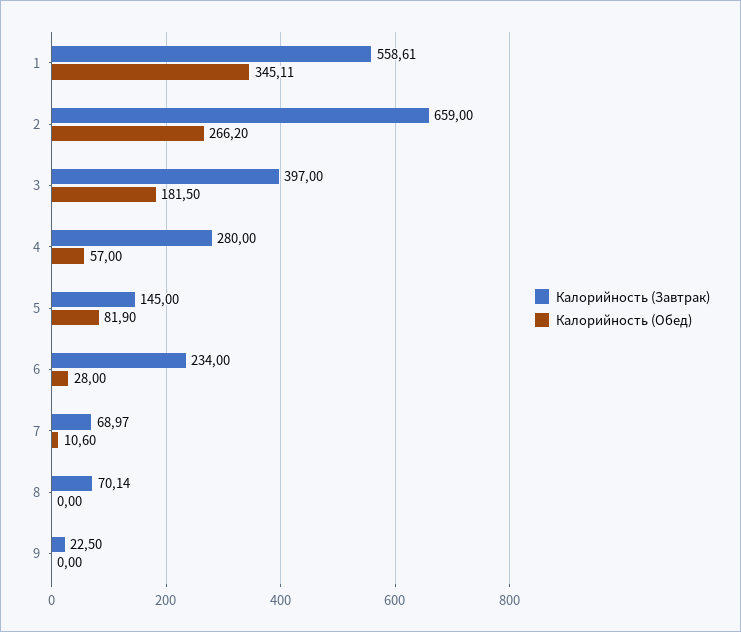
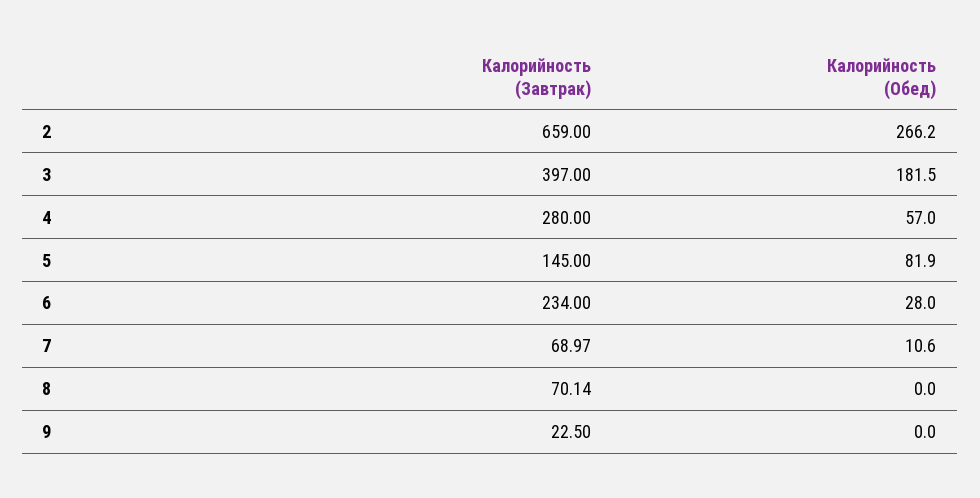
  {
    "Калорийность (Завтрак)": {
-     "1": 558.61,
      "2": 659,
      "3": 397,
      "4": 280,
      "5": 145,
      "6": 234,
      "7": 68.97,
      "8": 70.14,
      "9": 22.5
    },
    "Калорийность (Обед)": {
-     "1": 345.11,
      "2": 266.2,
      "3": 181.5,
      "4": 57,
      "5": 81.9,
      "6": 28,
      "7": 10.6,
      "8": 0,
      "9": 0
    }
  }

